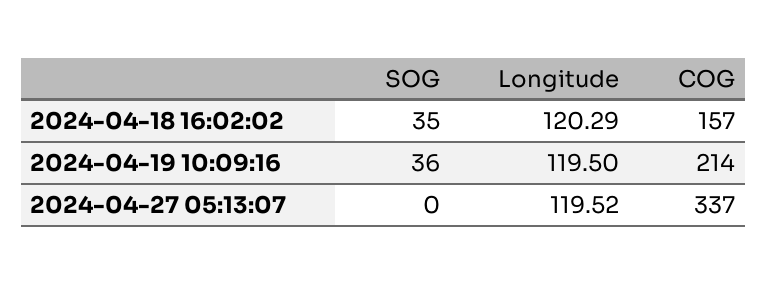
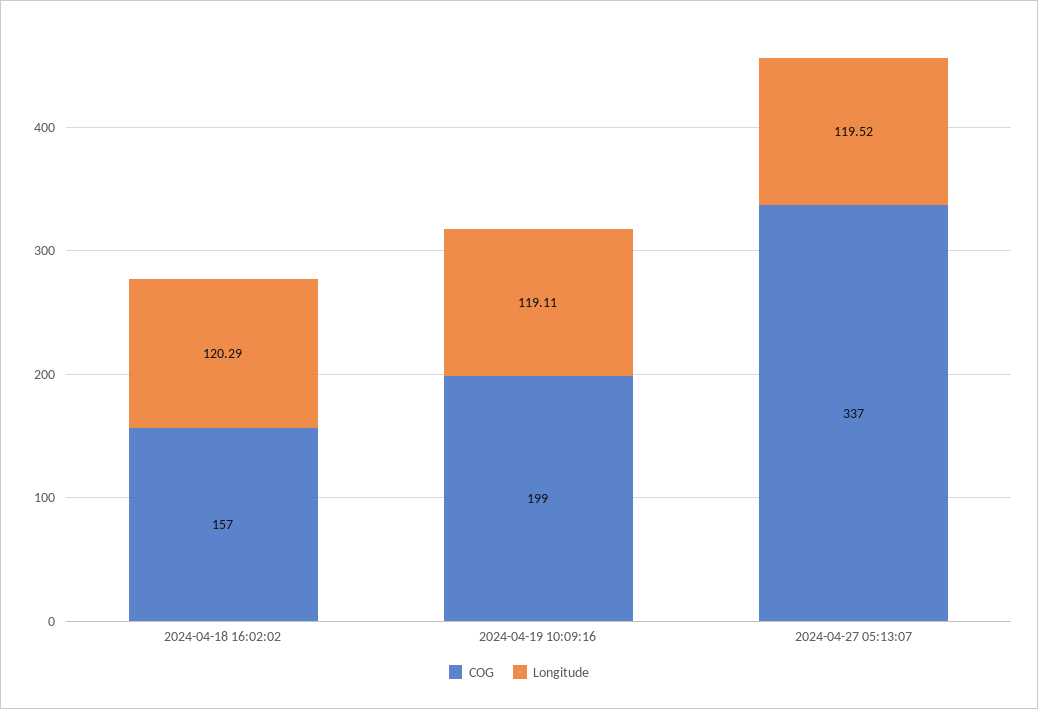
  {
-   "SOG": {
-     "2024-04-18 16:02:02": 35,
-     "2024-04-19 10:09:16": 36,
-     "2024-04-27 05:13:07": 0
-   },
    "Longitude": {
      "2024-04-18 16:02:02": 120.29,
-     "2024-04-19 10:09:16": 119.5,
+     "2024-04-19 10:09:16": 119.11,
      "2024-04-27 05:13:07": 119.52
    },
    "COG": {
      "2024-04-18 16:02:02": 157,
-     "2024-04-19 10:09:16": 214,
+     "2024-04-19 10:09:16": 199,
      "2024-04-27 05:13:07": 337
    }
  }

